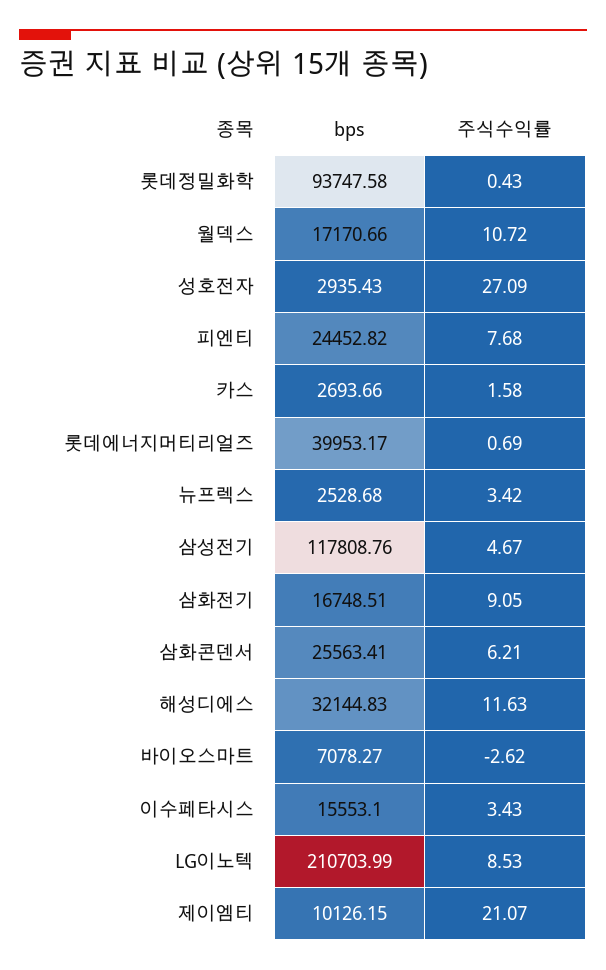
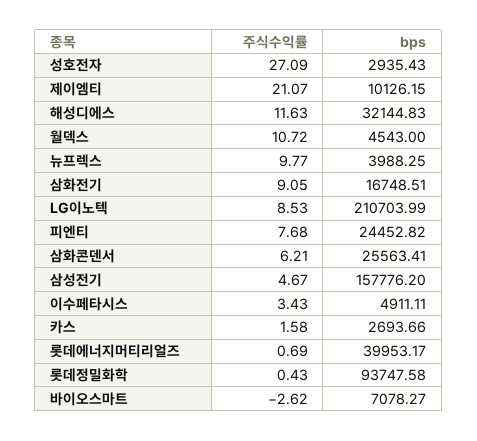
  {
    "bps": {
      "롯데정밀화학": 93747.58,
-     "월덱스": 17170.66,
+     "월덱스": 4543,
      "성호전자": 2935.43,
      "피엔티": 24452.82,
      "카스": 2693.66,
      "롯데에너지머티리얼즈": 39953.17,
-     "뉴프렉스": 2528.68,
+     "뉴프렉스": 3988.25,
-     "삼성전기": 117808.76,
+     "삼성전기": 157776.2,
      "삼화전기": 16748.51,
      "삼화콘덴서": 25563.41,
      "해성디에스": 32144.83,
      "바이오스마트": 7078.27,
-     "이수페타시스": 15553.1,
+     "이수페타시스": 4911.11,
      "LG이노텍": 210703.99,
      "제이엠티": 10126.15
    },
    "주식수익률": {
      "롯데정밀화학": 0.43,
      "월덱스": 10.72,
      "성호전자": 27.09,
      "피엔티": 7.68,
      "카스": 1.58,
      "롯데에너지머티리얼즈": 0.69,
-     "뉴프렉스": 3.42,
+     "뉴프렉스": 9.77,
      "삼성전기": 4.67,
      "삼화전기": 9.05,
      "삼화콘덴서": 6.21,
      "해성디에스": 11.63,
      "바이오스마트": -2.62,
      "이수페타시스": 3.43,
      "LG이노텍": 8.53,
      "제이엠티": 21.07
    }
  }

